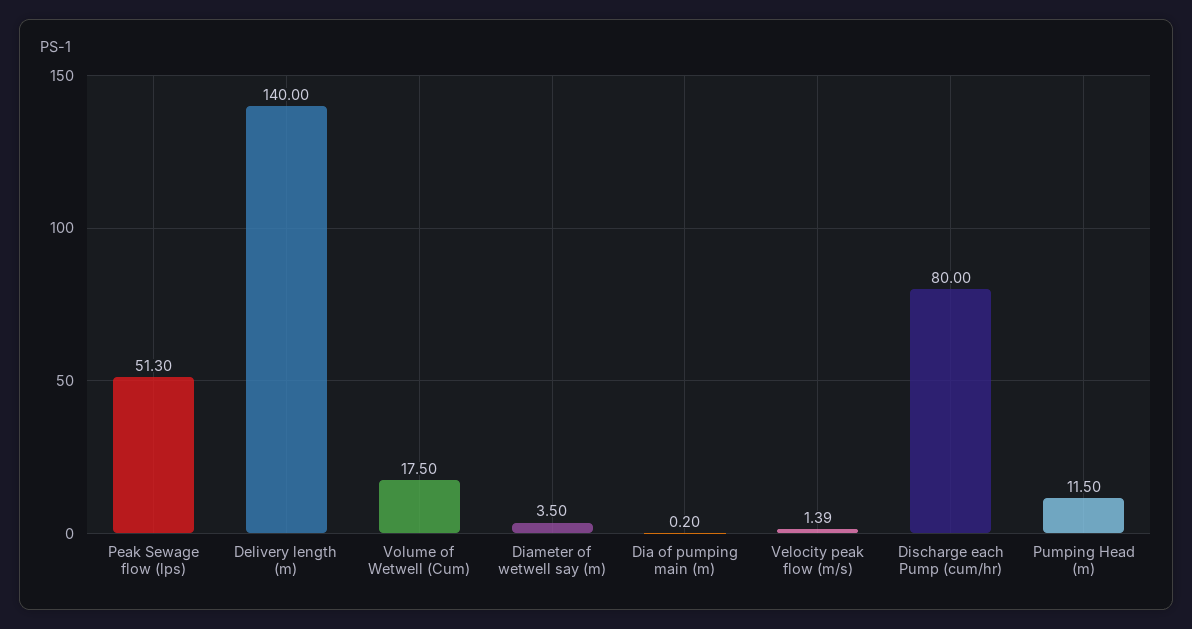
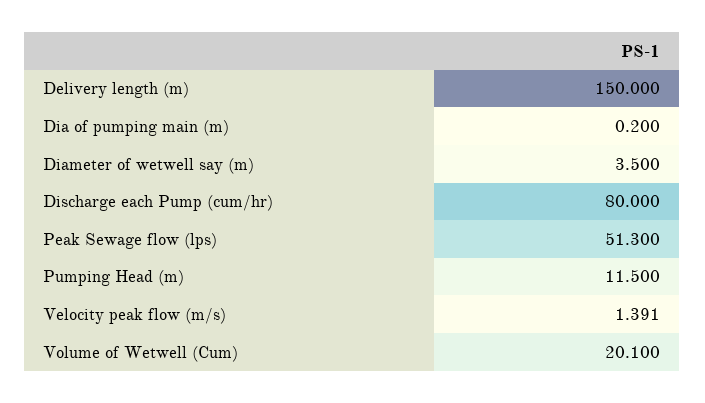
  {
    "Peak Sewage flow (lps)": 51.3,
-   "Delivery length (m)": 140,
+   "Delivery length (m)": 150,
-   "Volume of Wetwell (Cum)": 17.5,
+   "Volume of Wetwell (Cum)": 20.1,
    "Diameter of wetwell say (m)": 3.5,
    "Dia of pumping main (m)": 0.2,
    "Velocity peak flow (m/s)": 1.391,
    "Discharge each Pump (cum/hr)": 80,
    "Pumping Head (m)": 11.5
  }

